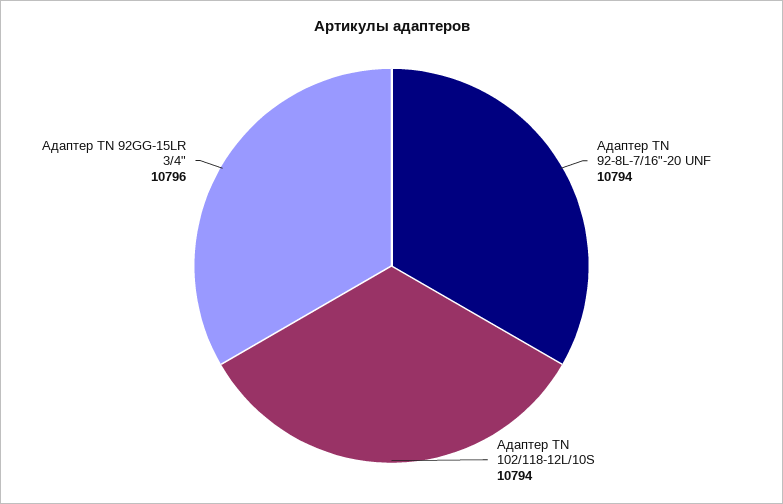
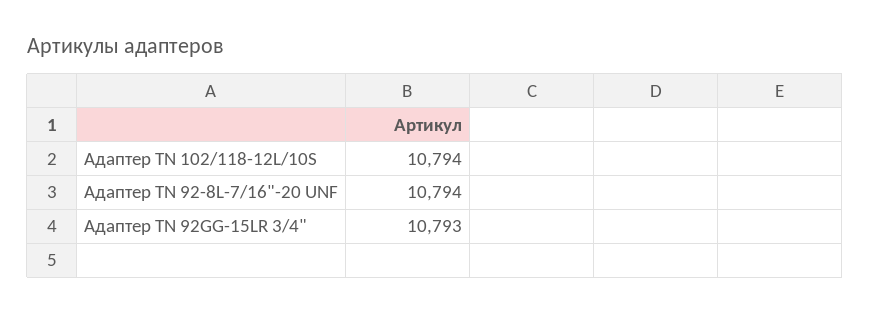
  {
    "Адаптер TN 92-8L-7/16\"-20 UNF": 10794,
    "Адаптер ТN 102/118-12L/10S": 10794,
-   "Адаптер TN 92GG-15LR 3/4\"": 10796
+   "Адаптер TN 92GG-15LR 3/4\"": 10793
  }

